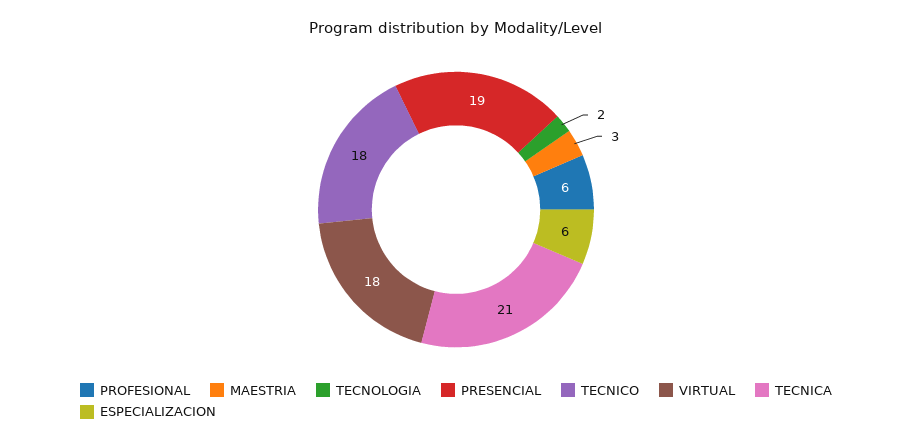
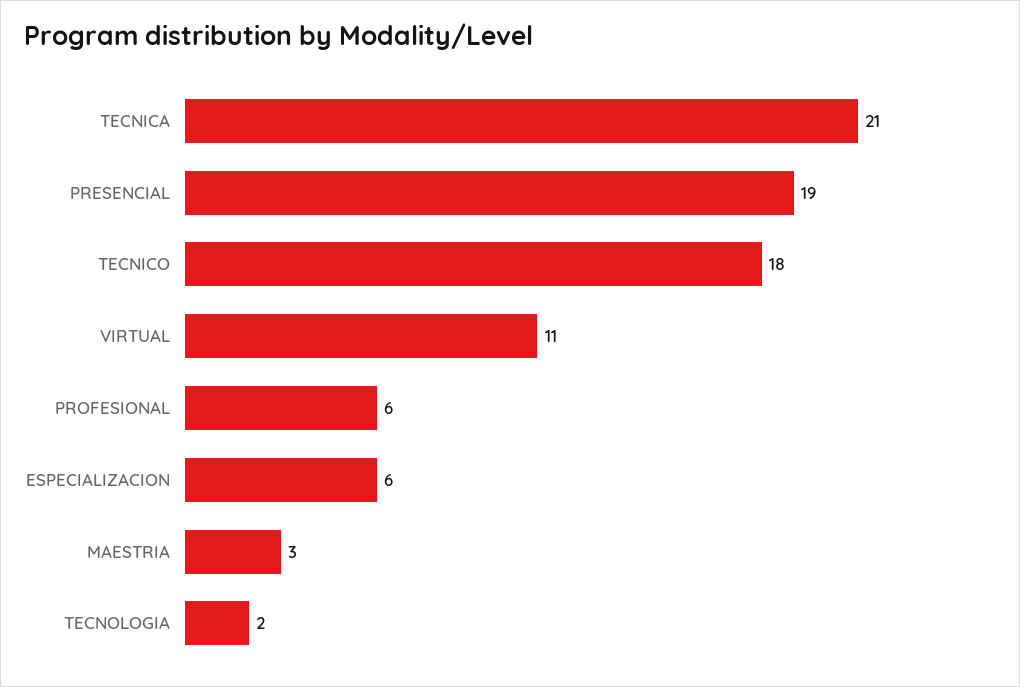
  {
    "PROFESIONAL": 6,
    "MAESTRIA": 3,
    "TECNOLOGIA": 2,
    "PRESENCIAL": 19,
    "TECNICO": 18,
-   "VIRTUAL": 18,
+   "VIRTUAL": 11,
    "TECNICA": 21,
    "ESPECIALIZACION": 6
  }

